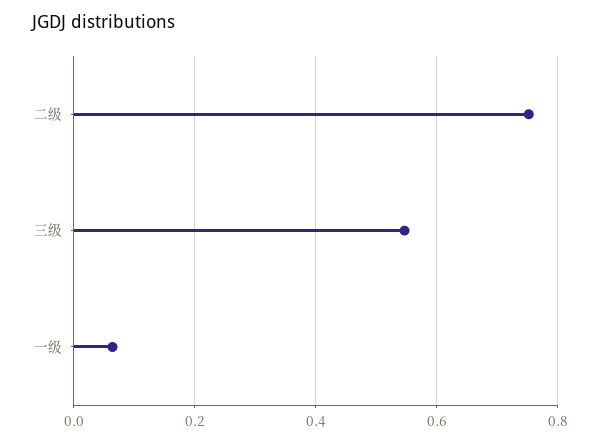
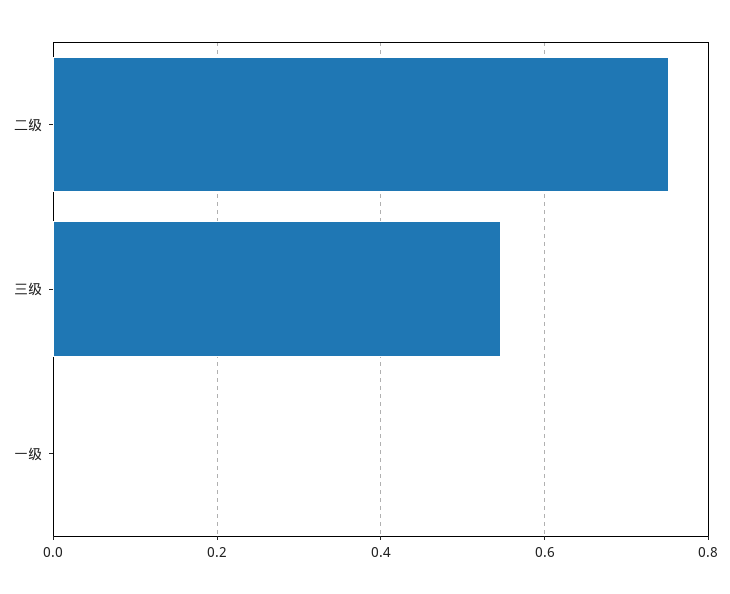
  {
    "二级": 0.76,
    "三级": 0.54,
-   "一级": 0.06
+   "一级": 0
  }

